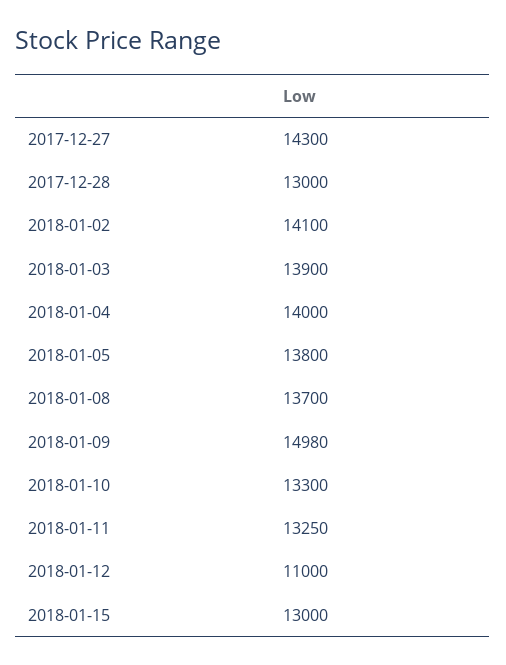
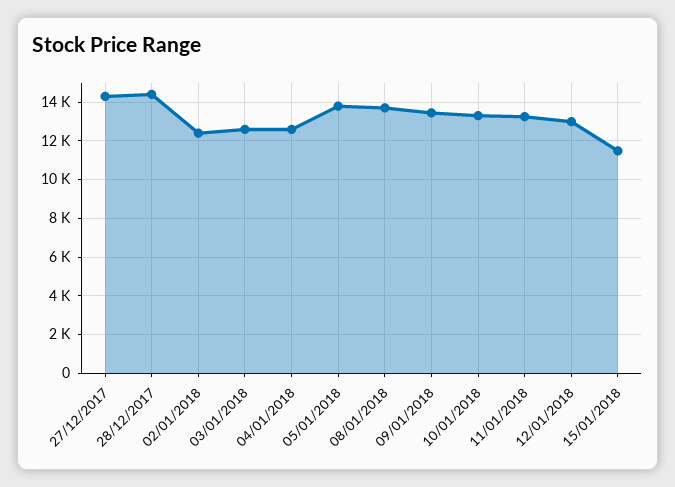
  {
    "2017-12-27": 14300,
-   "2017-12-28": 13000,
+   "2017-12-28": 14500,
-   "2018-01-02": 14100,
+   "2018-01-02": 12500,
-   "2018-01-03": 13900,
+   "2018-01-03": 12500,
-   "2018-01-04": 14000,
+   "2018-01-04": 12500,
    "2018-01-05": 13800,
    "2018-01-08": 13700,
-   "2018-01-09": 14980,
+   "2018-01-09": 13500,
    "2018-01-10": 13300,
    "2018-01-11": 13250,
-   "2018-01-12": 11000,
+   "2018-01-12": 13000,
-   "2018-01-15": 13000
+   "2018-01-15": 11500
  }

